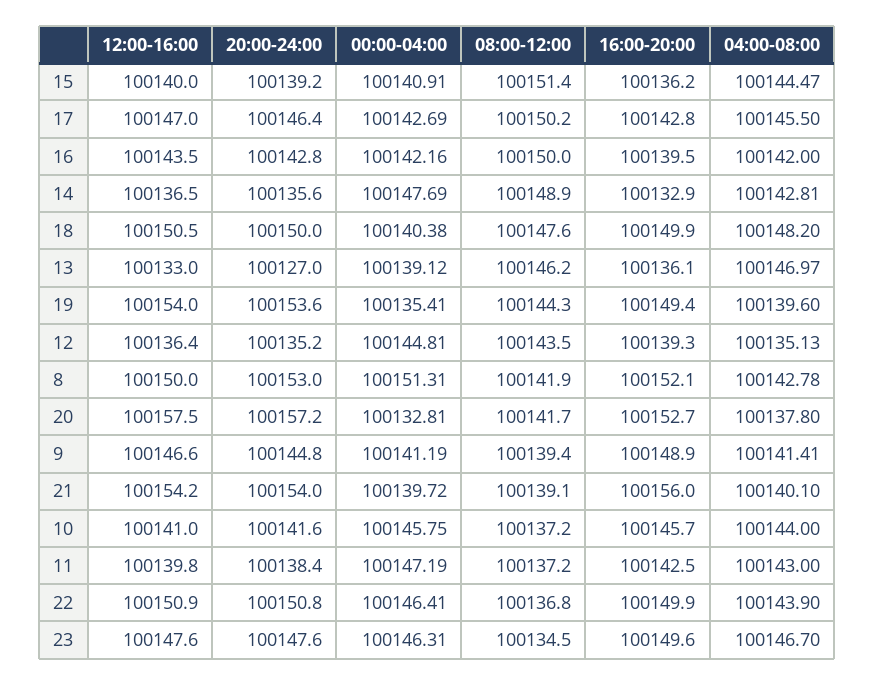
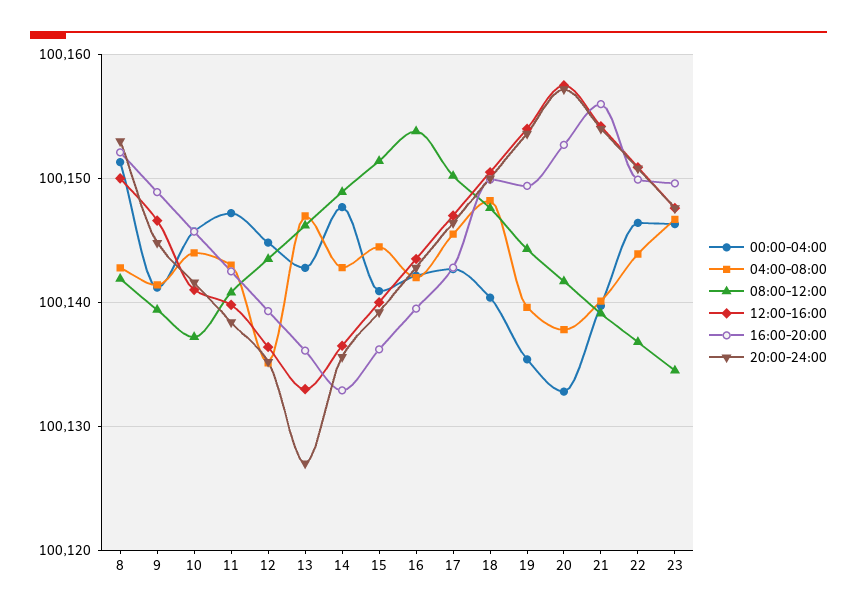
  {
    "12:00-16:00": {
      "15": 100140,
      "17": 100147,
      "16": 100143.5,
      "14": 100136.5,
      "18": 100150.5,
      "13": 100133,
      "19": 100154,
      "12": 100136.4,
      "8": 100150,
      "20": 100157.5,
      "9": 100146.6,
      "21": 100154.2,
      "10": 100141,
      "11": 100139.8,
      "22": 100150.9,
      "23": 100147.6
    },
    "20:00-24:00": {
      "15": 100139.2,
      "17": 100146.4,
      "16": 100142.8,
      "14": 100135.6,
      "18": 100150,
      "13": 100127,
      "19": 100153.6,
      "12": 100135.2,
      "8": 100153,
      "20": 100157.2,
      "9": 100144.8,
      "21": 100154,
      "10": 100141.6,
      "11": 100138.4,
      "22": 100150.8,
      "23": 100147.6
    },
    "00:00-04:00": {
      "15": 100140.91,
      "17": 100142.69,
      "16": 100142.16,
      "14": 100147.69,
      "18": 100140.38,
-     "13": 100139.12,
+     "13": 100143,
      "19": 100135.41,
      "12": 100144.81,
      "8": 100151.31,
      "20": 100132.81,
      "9": 100141.19,
      "21": 100139.72,
      "10": 100145.75,
      "11": 100147.19,
      "22": 100146.41,
      "23": 100146.31
    },
    "08:00-12:00": {
      "15": 100151.4,
      "17": 100150.2,
-     "16": 100150,
+     "16": 100154,
      "14": 100148.9,
      "18": 100147.6,
      "13": 100146.2,
      "19": 100144.3,
      "12": 100143.5,
      "8": 100141.9,
      "20": 100141.7,
      "9": 100139.4,
      "21": 100139.1,
      "10": 100137.2,
-     "11": 100137.2,
+     "11": 100141,
      "22": 100136.8,
      "23": 100134.5
    },
    "16:00-20:00": {
      "15": 100136.2,
      "17": 100142.8,
      "16": 100139.5,
      "14": 100132.9,
      "18": 100149.9,
      "13": 100136.1,
      "19": 100149.4,
      "12": 100139.3,
      "8": 100152.1,
      "20": 100152.7,
      "9": 100148.9,
      "21": 100156,
      "10": 100145.7,
      "11": 100142.5,
      "22": 100149.9,
      "23": 100149.6
    },
    "04:00-08:00": {
      "15": 100144.47,
      "17": 100145.5,
      "16": 100142,
      "14": 100142.81,
      "18": 100148.2,
      "13": 100146.97,
      "19": 100139.6,
      "12": 100135.13,
      "8": 100142.78,
      "20": 100137.8,
      "9": 100141.41,
      "21": 100140.1,
      "10": 100144,
      "11": 100143,
      "22": 100143.9,
      "23": 100146.7
    }
  }

